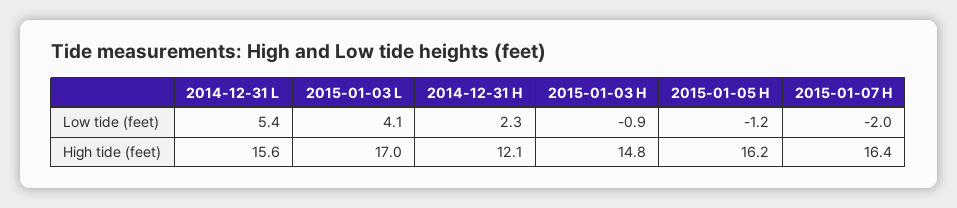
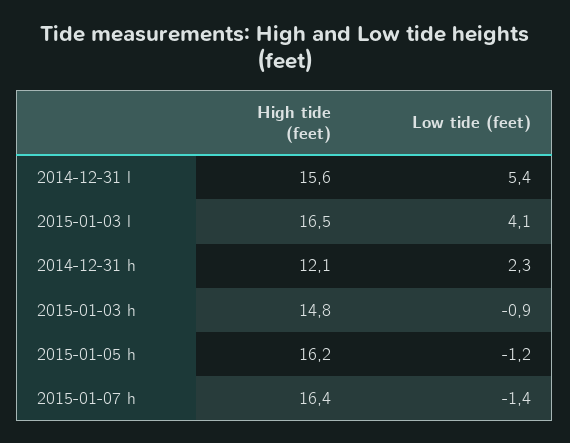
  {
    "2014-12-31 L": {
      "Low tide (feet)": 5.4,
      "High tide (feet)": 15.6
    },
    "2015-01-03 L": {
      "Low tide (feet)": 4.1,
-     "High tide (feet)": 17
+     "High tide (feet)": 16.5
    },
    "2014-12-31 H": {
      "Low tide (feet)": 2.3,
      "High tide (feet)": 12.1
    },
    "2015-01-03 H": {
      "Low tide (feet)": -0.9,
      "High tide (feet)": 14.8
    },
    "2015-01-05 H": {
      "Low tide (feet)": -1.2,
      "High tide (feet)": 16.2
    },
    "2015-01-07 H": {
-     "Low tide (feet)": -2,
+     "Low tide (feet)": -1.4,
      "High tide (feet)": 16.4
    }
  }

